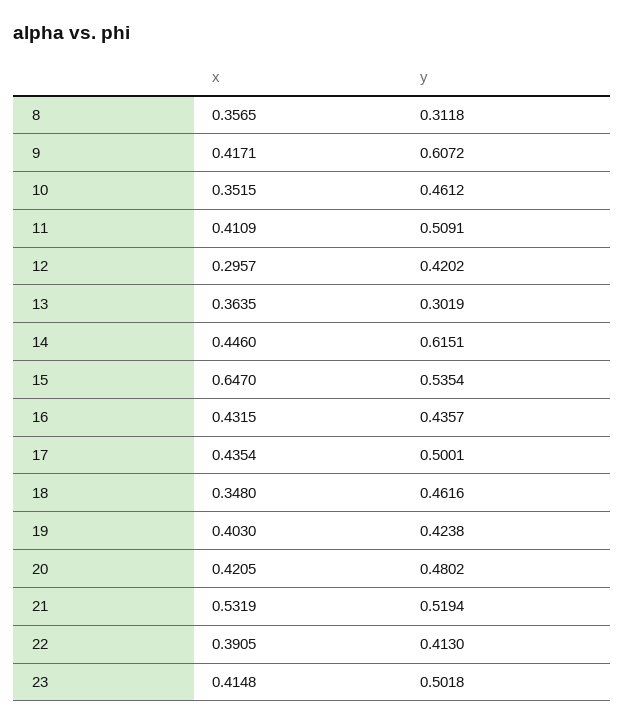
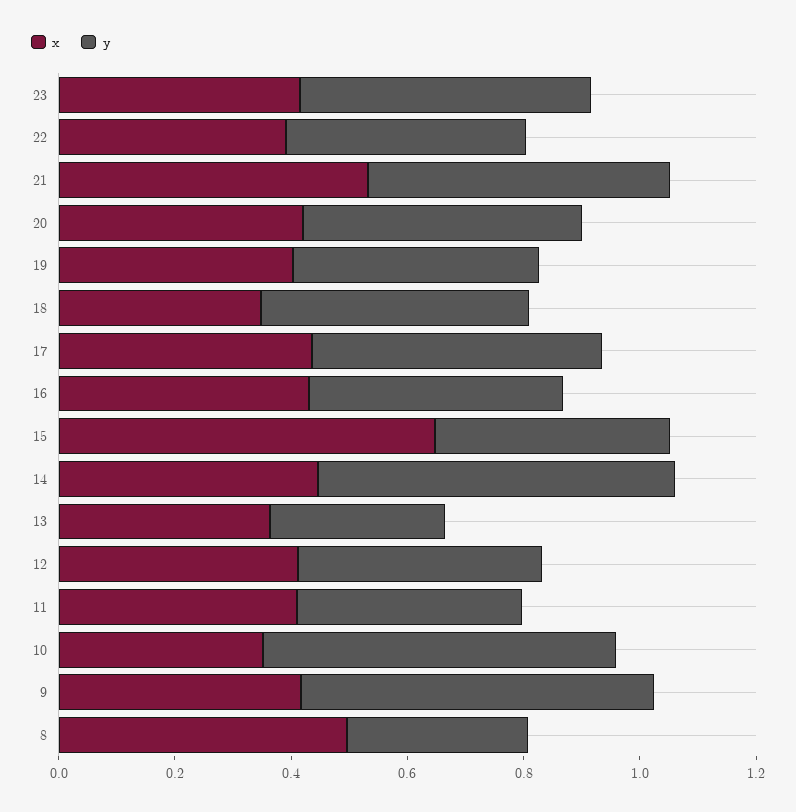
  {
    "x": {
-     "8": 0.3565,
+     "8": 0.5,
      "9": 0.4171,
      "10": 0.3515,
      "11": 0.4109,
-     "12": 0.2957,
+     "12": 0.4,
      "13": 0.3635,
      "14": 0.446,
      "15": 0.647,
      "16": 0.4315,
      "17": 0.4354,
      "18": 0.348,
      "19": 0.403,
      "20": 0.4205,
      "21": 0.5319,
      "22": 0.3905,
      "23": 0.4148
    },
    "y": {
      "8": 0.3118,
      "9": 0.6072,
-     "10": 0.4612,
+     "10": 0.6,
-     "11": 0.5091,
+     "11": 0.4,
      "12": 0.4202,
      "13": 0.3019,
      "14": 0.6151,
-     "15": 0.5354,
+     "15": 0.4,
      "16": 0.4357,
      "17": 0.5001,
      "18": 0.4616,
      "19": 0.4238,
      "20": 0.4802,
      "21": 0.5194,
      "22": 0.413,
      "23": 0.5018
    }
  }

